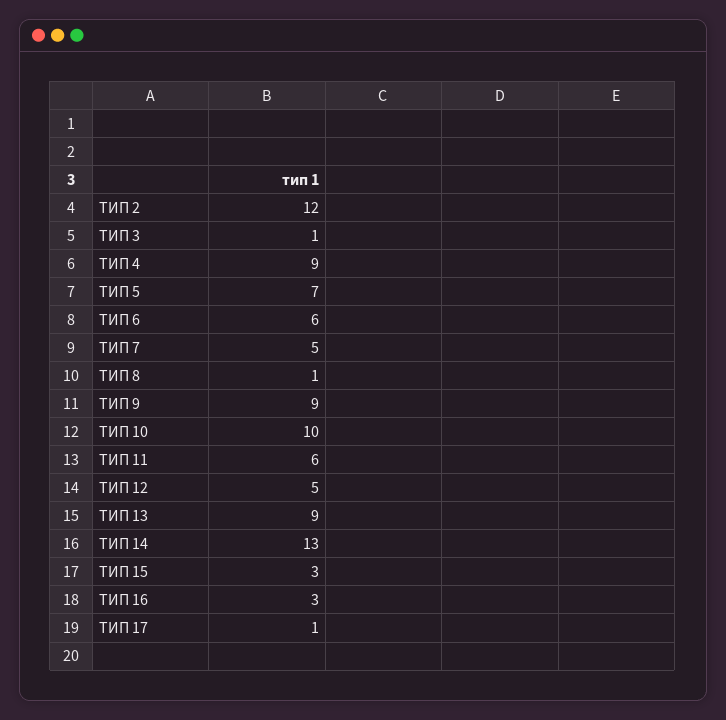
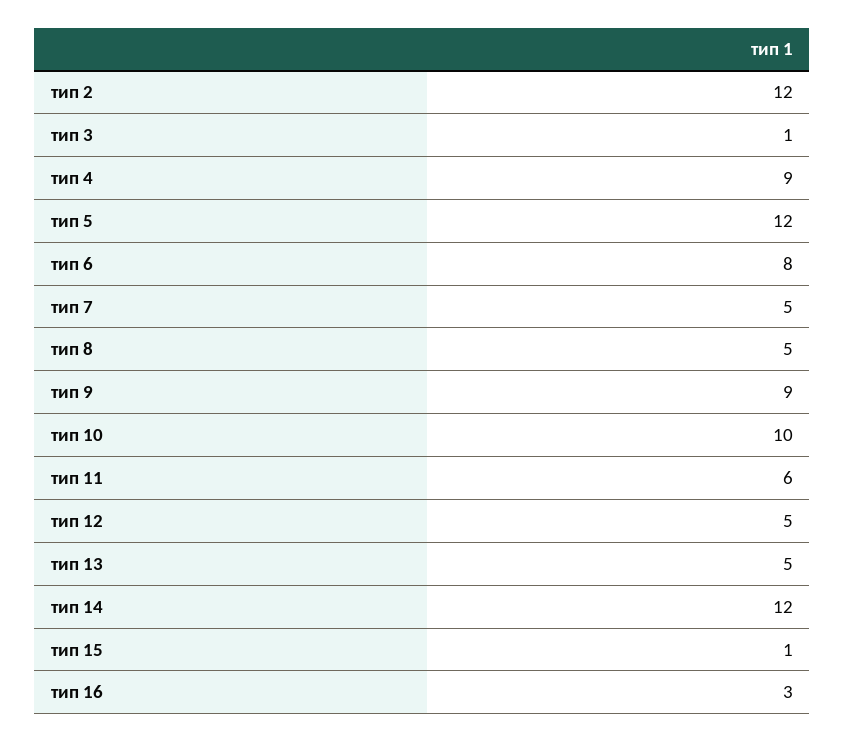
  {
    "ТИП 2": 12,
    "ТИП 3": 1,
    "ТИП 4": 9,
-   "ТИП 5": 7,
+   "ТИП 5": 12,
-   "ТИП 6": 6,
+   "ТИП 6": 8,
    "ТИП 7": 5,
-   "ТИП 8": 1,
+   "ТИП 8": 5,
    "ТИП 9": 9,
    "ТИП 10": 10,
    "ТИП 11": 6,
    "ТИП 12": 5,
-   "ТИП 13": 9,
+   "ТИП 13": 5,
-   "ТИП 14": 13,
+   "ТИП 14": 12,
-   "ТИП 15": 3,
+   "ТИП 15": 1,
-   "ТИП 16": 3,
+   "ТИП 16": 3
-   "ТИП 17": 1
  }

